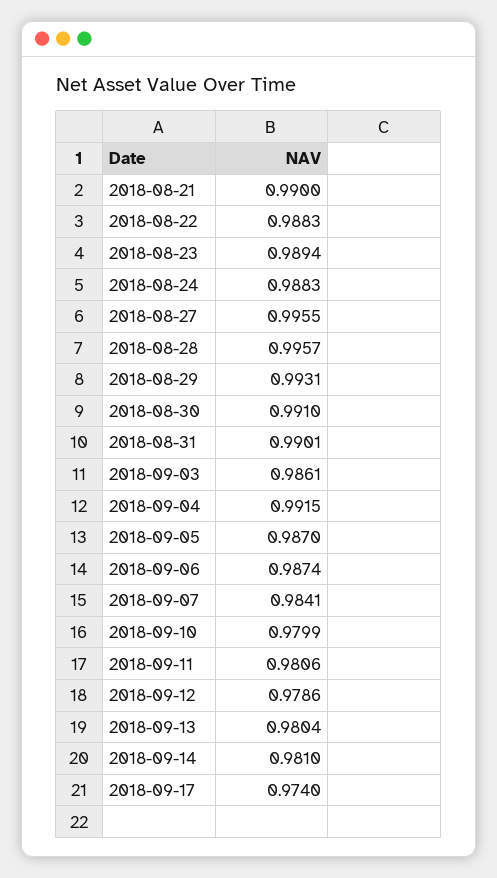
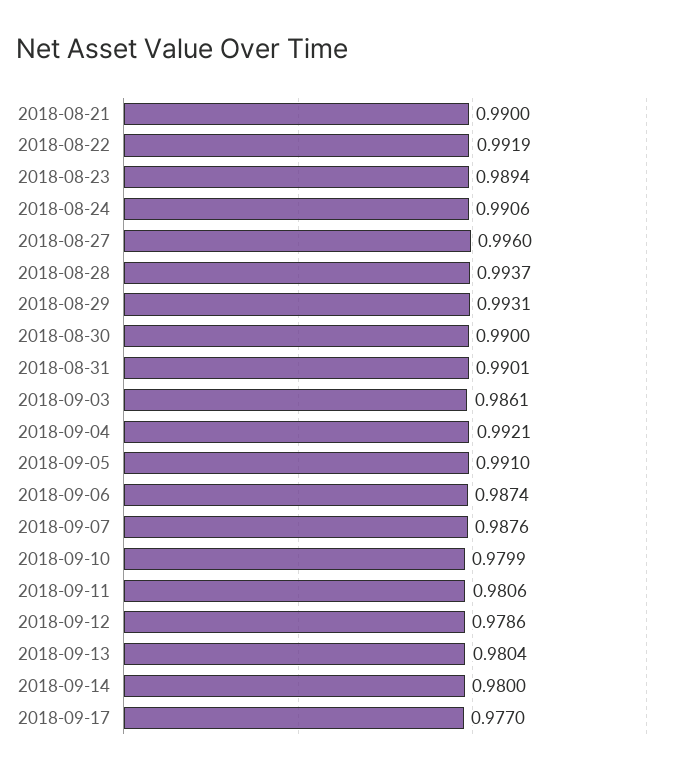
  {
    "2018-08-21": 0.99,
-   "2018-08-22": 0.9883,
+   "2018-08-22": 0.9919,
    "2018-08-23": 0.9894,
-   "2018-08-24": 0.9883,
+   "2018-08-24": 0.9906,
-   "2018-08-27": 0.9955,
+   "2018-08-27": 0.996,
-   "2018-08-28": 0.9957,
+   "2018-08-28": 0.9937,
    "2018-08-29": 0.9931,
-   "2018-08-30": 0.991,
+   "2018-08-30": 0.99,
    "2018-08-31": 0.9901,
    "2018-09-03": 0.9861,
-   "2018-09-04": 0.9915,
+   "2018-09-04": 0.9921,
-   "2018-09-05": 0.987,
+   "2018-09-05": 0.991,
    "2018-09-06": 0.9874,
-   "2018-09-07": 0.9841,
+   "2018-09-07": 0.9876,
    "2018-09-10": 0.9799,
    "2018-09-11": 0.9806,
    "2018-09-12": 0.9786,
    "2018-09-13": 0.9804,
-   "2018-09-14": 0.981,
+   "2018-09-14": 0.98,
-   "2018-09-17": 0.974
+   "2018-09-17": 0.977
  }

